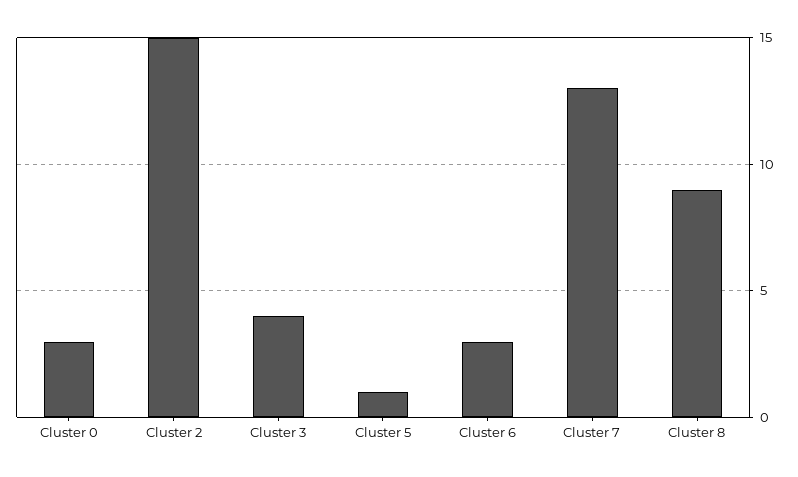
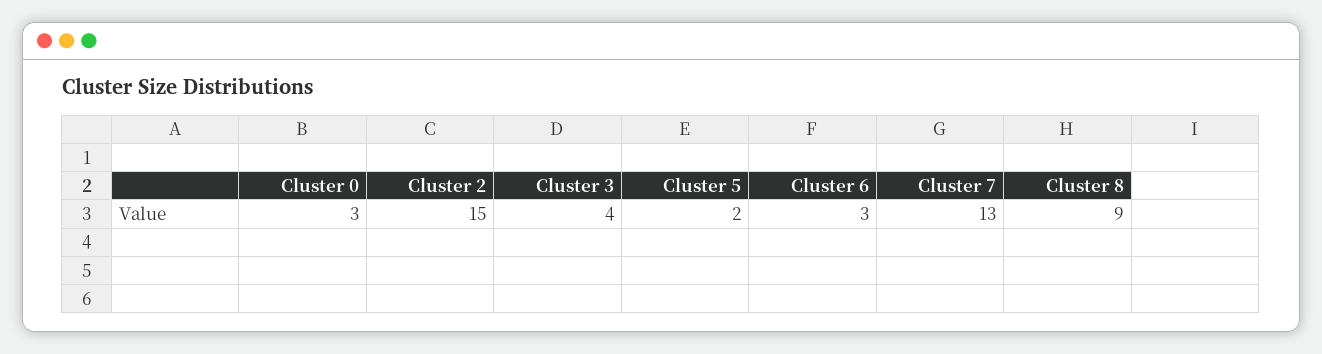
  {
    "Cluster 0": 3,
    "Cluster 2": 15,
    "Cluster 3": 4,
-   "Cluster 5": 1,
+   "Cluster 5": 2,
    "Cluster 6": 3,
    "Cluster 7": 13,
    "Cluster 8": 9
  }

